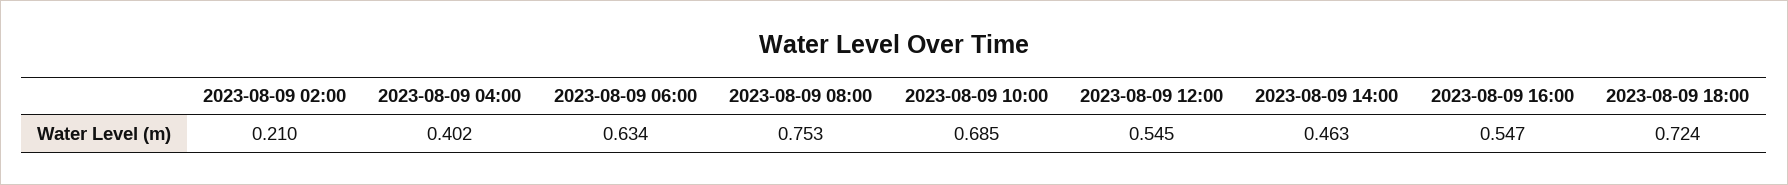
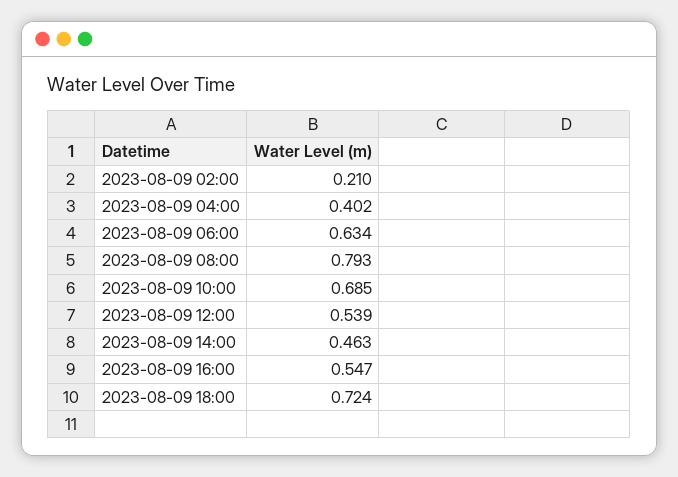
  {
    "2023-08-09 02:00": 0.21,
    "2023-08-09 04:00": 0.402,
    "2023-08-09 06:00": 0.634,
-   "2023-08-09 08:00": 0.753,
+   "2023-08-09 08:00": 0.793,
    "2023-08-09 10:00": 0.685,
-   "2023-08-09 12:00": 0.545,
+   "2023-08-09 12:00": 0.539,
    "2023-08-09 14:00": 0.463,
    "2023-08-09 16:00": 0.547,
    "2023-08-09 18:00": 0.724
  }

